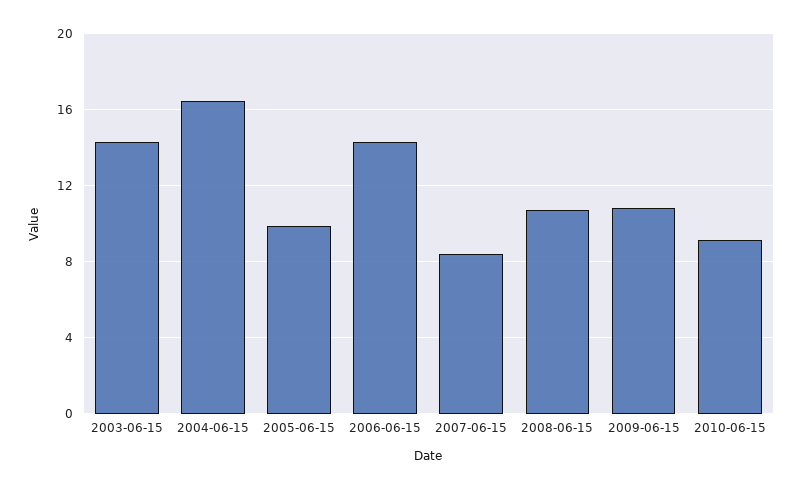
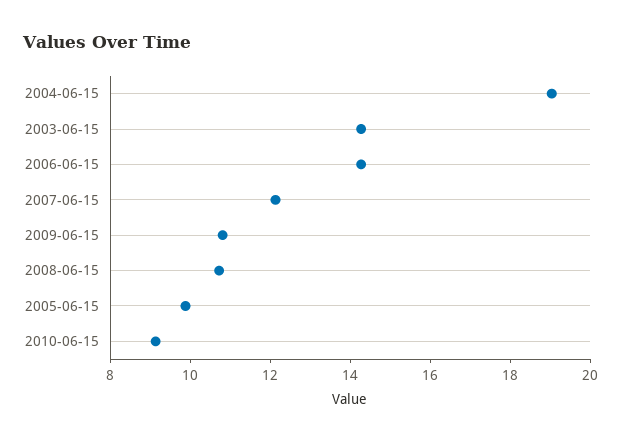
  {
    "2003-06-15": 14.5,
-   "2004-06-15": 16.5,
+   "2004-06-15": 19,
    "2005-06-15": 10,
    "2006-06-15": 14.5,
-   "2007-06-15": 8.5,
+   "2007-06-15": 12,
    "2008-06-15": 10.5,
    "2009-06-15": 11,
    "2010-06-15": 9
  }

